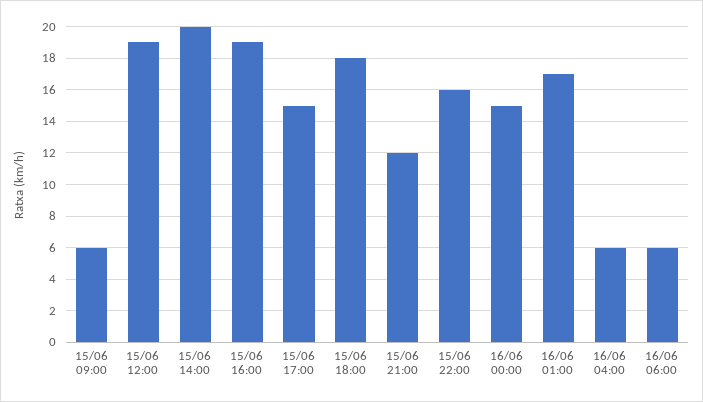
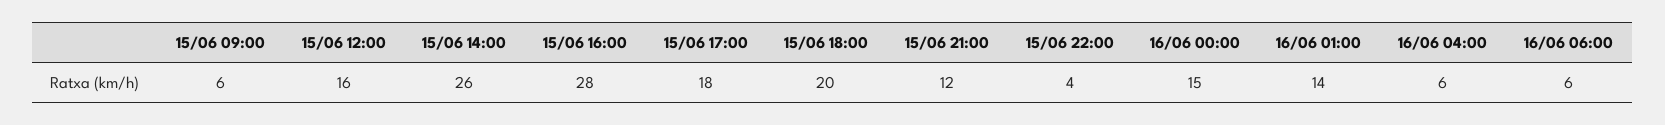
  {
    "15/06 09:00": 6,
-   "15/06 12:00": 19,
+   "15/06 12:00": 16,
-   "15/06 14:00": 20,
+   "15/06 14:00": 26,
-   "15/06 16:00": 19,
+   "15/06 16:00": 28,
-   "15/06 17:00": 15,
+   "15/06 17:00": 18,
-   "15/06 18:00": 18,
+   "15/06 18:00": 20,
    "15/06 21:00": 12,
-   "15/06 22:00": 16,
+   "15/06 22:00": 4,
    "16/06 00:00": 15,
-   "16/06 01:00": 17,
+   "16/06 01:00": 14,
    "16/06 04:00": 6,
    "16/06 06:00": 6
  }

